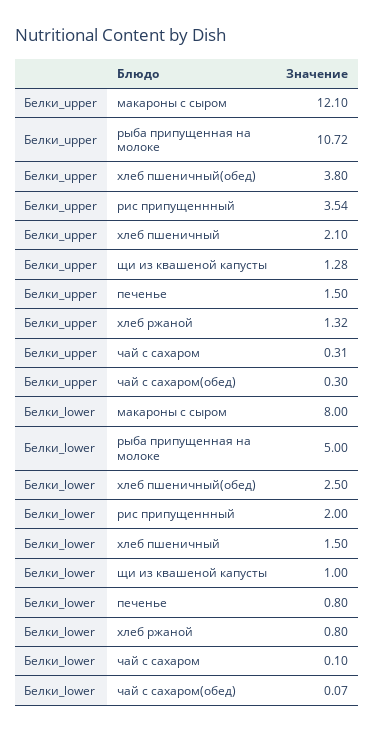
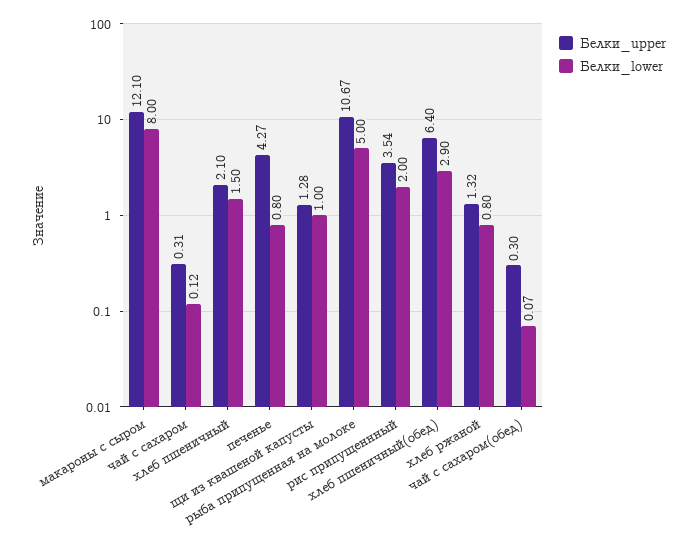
  {
    "Белки_upper": {
      "макароны с сыром": 12.1,
-     "рыба припущенная на молоке": 10.72,
+     "рыба припущенная на молоке": 10.67,
-     "хлеб пшеничный(обед)": 3.8,
+     "хлеб пшеничный(обед)": 6.4,
      "рис припущеннный": 3.54,
      "хлеб пшеничный": 2.1,
      "щи из квашеной капусты": 1.28,
-     "печенье": 1.5,
+     "печенье": 4.27,
      "хлеб ржаной": 1.32,
      "чай с сахаром": 0.31,
      "чай с сахаром(обед)": 0.3
    },
    "Белки_lower": {
      "макароны с сыром": 8,
      "рыба припущенная на молоке": 5,
-     "хлеб пшеничный(обед)": 2.5,
+     "хлеб пшеничный(обед)": 2.9,
      "рис припущеннный": 2,
      "хлеб пшеничный": 1.5,
      "щи из квашеной капусты": 1,
      "печенье": 0.8,
      "хлеб ржаной": 0.8,
-     "чай с сахаром": 0.1,
+     "чай с сахаром": 0.12,
      "чай с сахаром(обед)": 0.07
    }
  }

